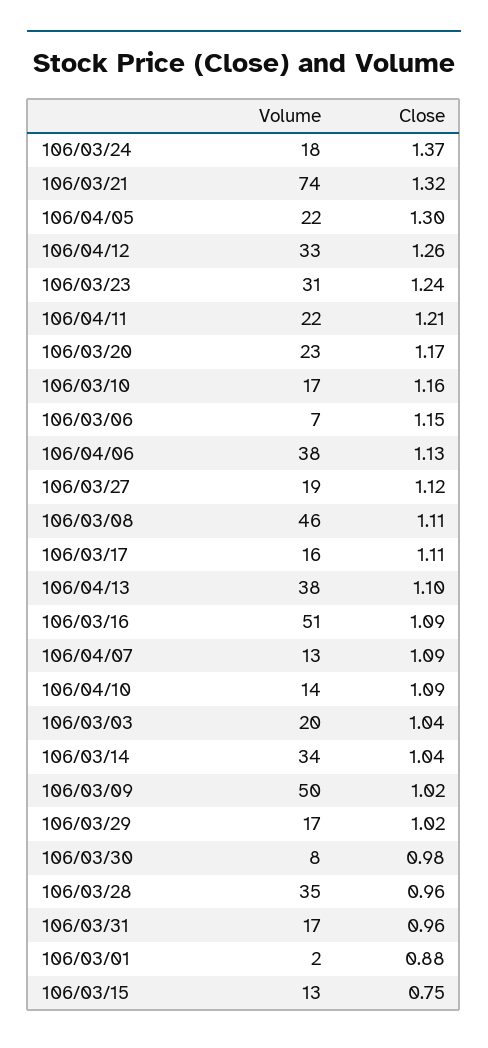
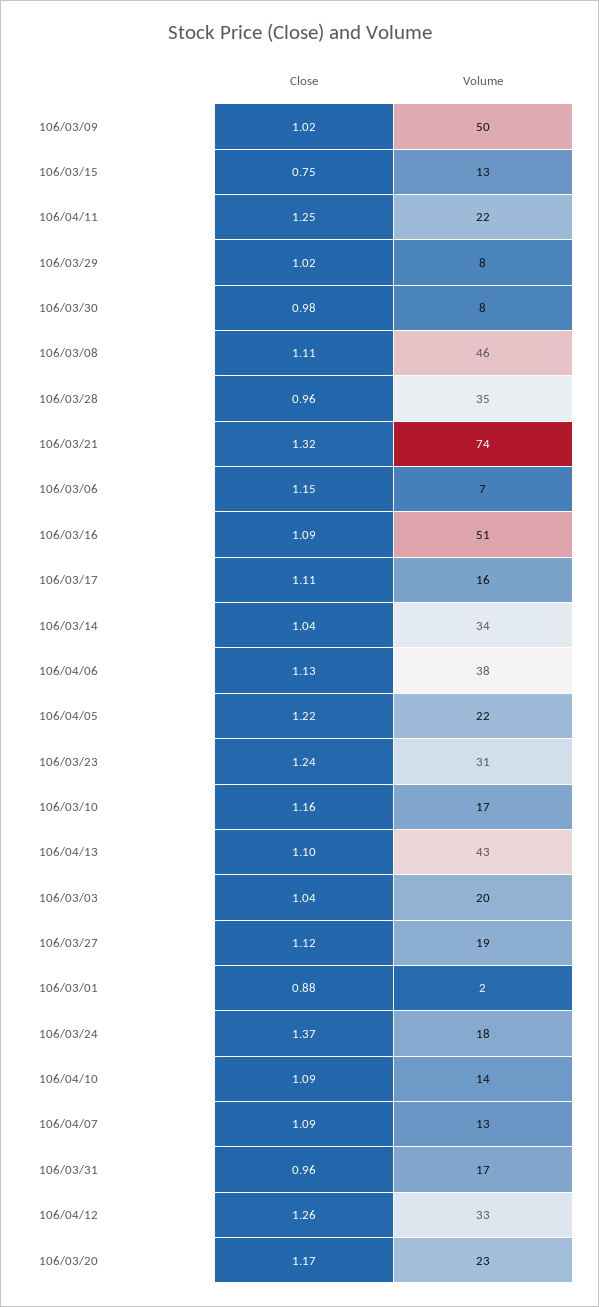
  {
    "Volume": {
      "106/03/24": 18,
      "106/03/21": 74,
      "106/04/05": 22,
      "106/04/12": 33,
      "106/03/23": 31,
      "106/04/11": 22,
      "106/03/20": 23,
      "106/03/10": 17,
      "106/03/06": 7,
      "106/04/06": 38,
      "106/03/27": 19,
      "106/03/08": 46,
      "106/03/17": 16,
-     "106/04/13": 38,
+     "106/04/13": 43,
      "106/03/16": 51,
      "106/04/07": 13,
      "106/04/10": 14,
      "106/03/03": 20,
      "106/03/14": 34,
      "106/03/09": 50,
-     "106/03/29": 17,
+     "106/03/29": 8,
      "106/03/30": 8,
      "106/03/28": 35,
      "106/03/31": 17,
      "106/03/01": 2,
      "106/03/15": 13
    },
    "Close": {
      "106/03/24": 1.37,
      "106/03/21": 1.32,
-     "106/04/05": 1.3,
+     "106/04/05": 1.22,
      "106/04/12": 1.26,
      "106/03/23": 1.24,
-     "106/04/11": 1.21,
+     "106/04/11": 1.25,
      "106/03/20": 1.17,
      "106/03/10": 1.16,
      "106/03/06": 1.15,
      "106/04/06": 1.13,
      "106/03/27": 1.12,
      "106/03/08": 1.11,
      "106/03/17": 1.11,
      "106/04/13": 1.1,
      "106/03/16": 1.09,
      "106/04/07": 1.09,
      "106/04/10": 1.09,
      "106/03/03": 1.04,
      "106/03/14": 1.04,
      "106/03/09": 1.02,
      "106/03/29": 1.02,
      "106/03/30": 0.98,
      "106/03/28": 0.96,
      "106/03/31": 0.96,
      "106/03/01": 0.88,
      "106/03/15": 0.75
    }
  }

